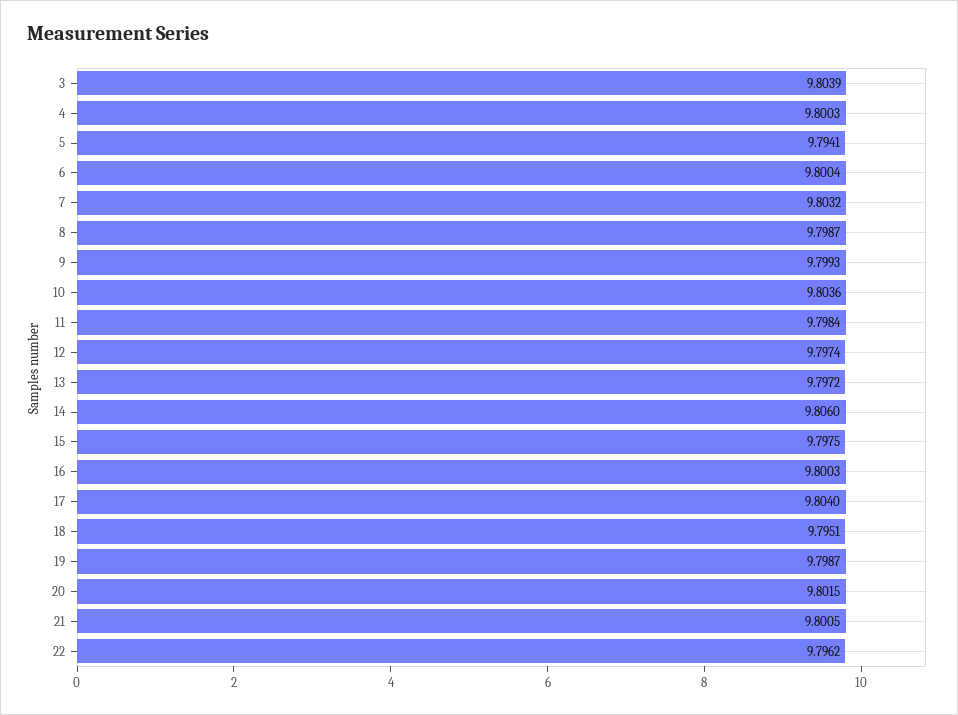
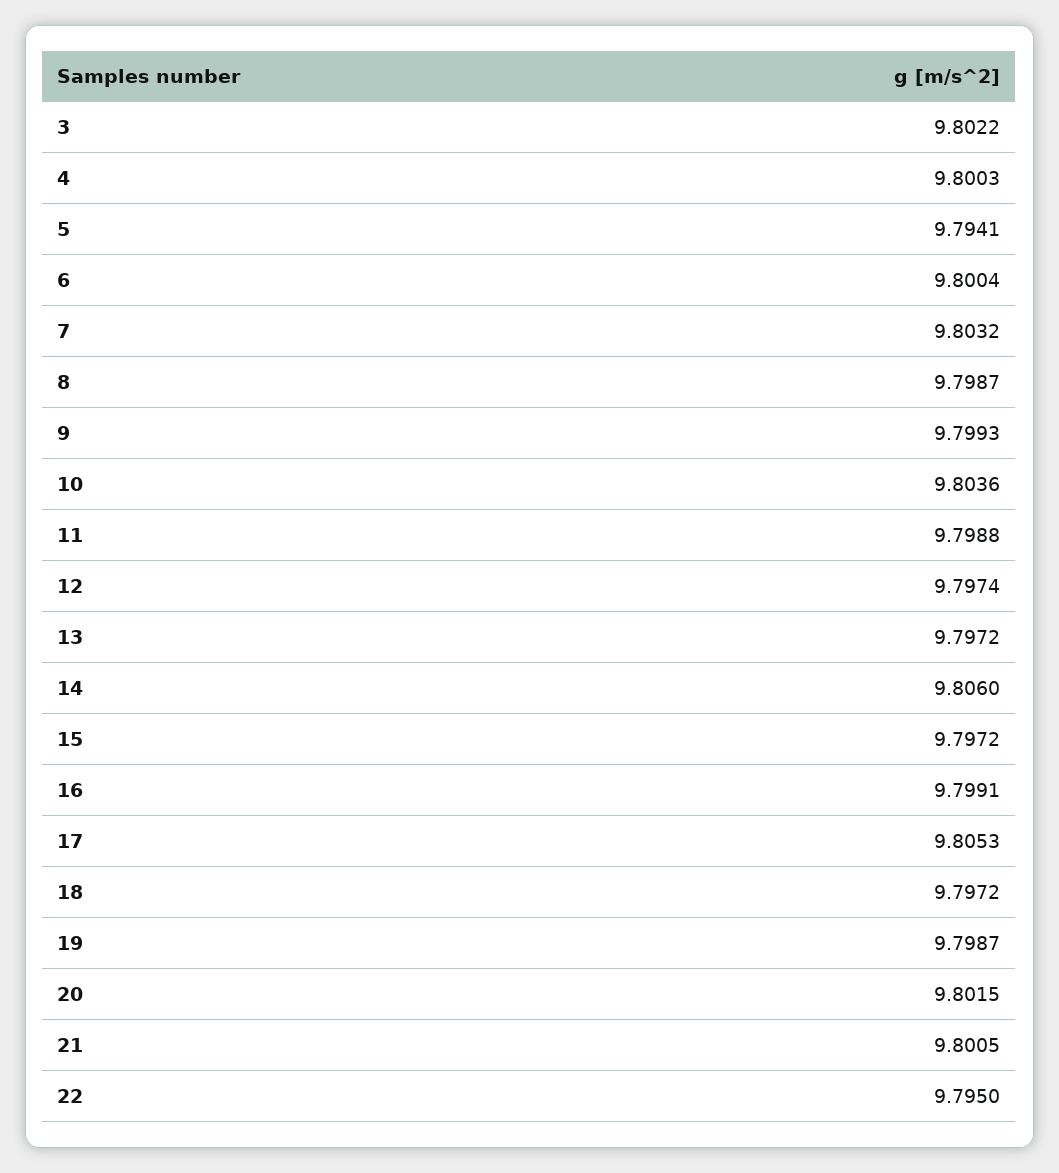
  {
-   "3": 9.8039,
+   "3": 9.8022,
    "4": 9.8003,
    "5": 9.7941,
    "6": 9.8004,
    "7": 9.8032,
    "8": 9.7987,
    "9": 9.7993,
    "10": 9.8036,
-   "11": 9.7984,
+   "11": 9.7988,
    "12": 9.7974,
    "13": 9.7972,
    "14": 9.806,
-   "15": 9.7975,
+   "15": 9.7972,
-   "16": 9.8003,
+   "16": 9.7991,
-   "17": 9.804,
+   "17": 9.8053,
-   "18": 9.7951,
+   "18": 9.7972,
    "19": 9.7987,
    "20": 9.8015,
    "21": 9.8005,
-   "22": 9.7962
+   "22": 9.795
  }

